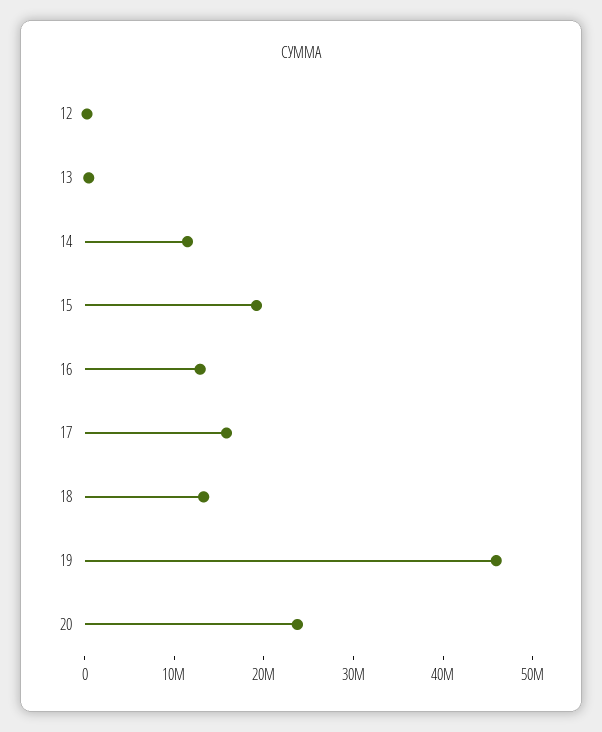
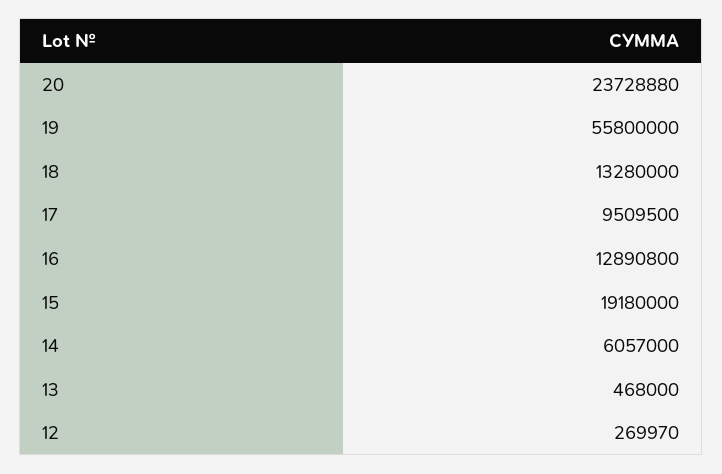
  {
    "12": 269970,
    "13": 468000,
-   "14": 12000000,
+   "14": 6057000,
    "15": 19180000,
    "16": 12890800,
-   "17": 16000000,
+   "17": 9509500,
    "18": 13280000,
-   "19": 46000000,
+   "19": 55800000,
    "20": 23728880
  }

